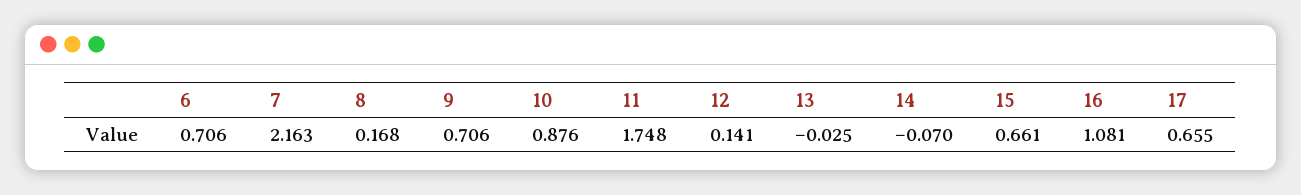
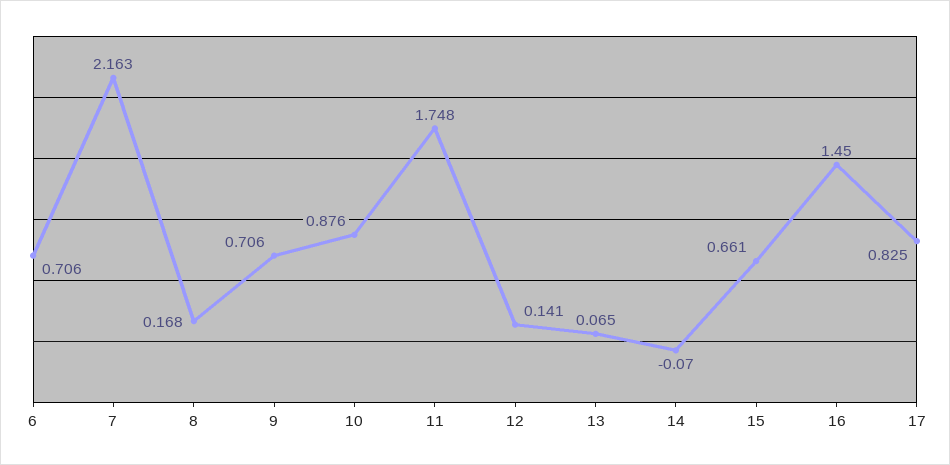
  {
    "6": 0.706,
    "7": 2.163,
    "8": 0.168,
    "9": 0.706,
    "10": 0.876,
    "11": 1.748,
    "12": 0.141,
-   "13": -0.025,
+   "13": 0.065,
    "14": -0.07,
    "15": 0.661,
-   "16": 1.081,
+   "16": 1.45,
-   "17": 0.655
+   "17": 0.825
  }

